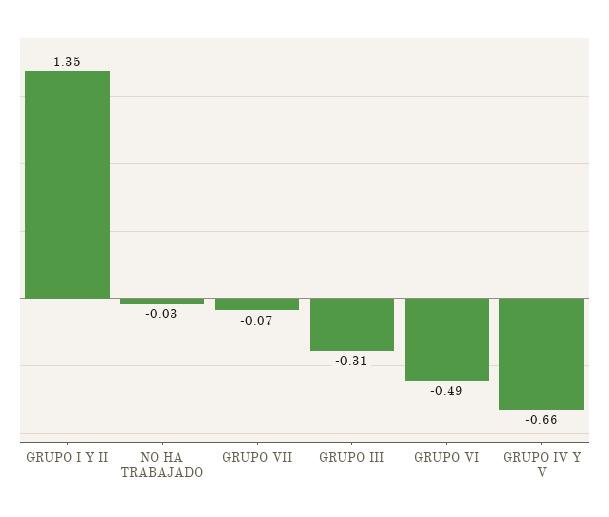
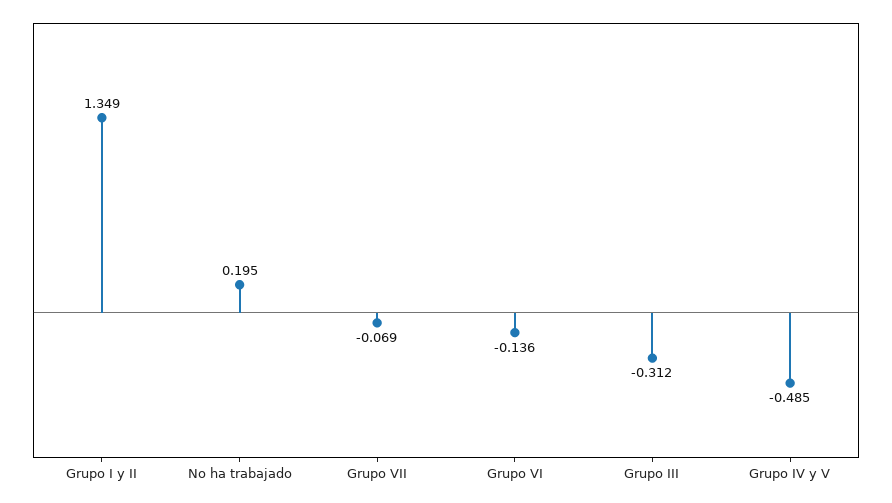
  {
    "GRUPO I Y II": 1.349,
-   "NO HA TRABAJADO": -0.03,
+   "NO HA TRABAJADO": 0.195,
    "GRUPO VII": -0.069,
    "GRUPO III": -0.312,
-   "GRUPO VI": -0.49,
+   "GRUPO VI": -0.136,
-   "GRUPO IV Y V": -0.66
+   "GRUPO IV Y V": -0.485
  }

